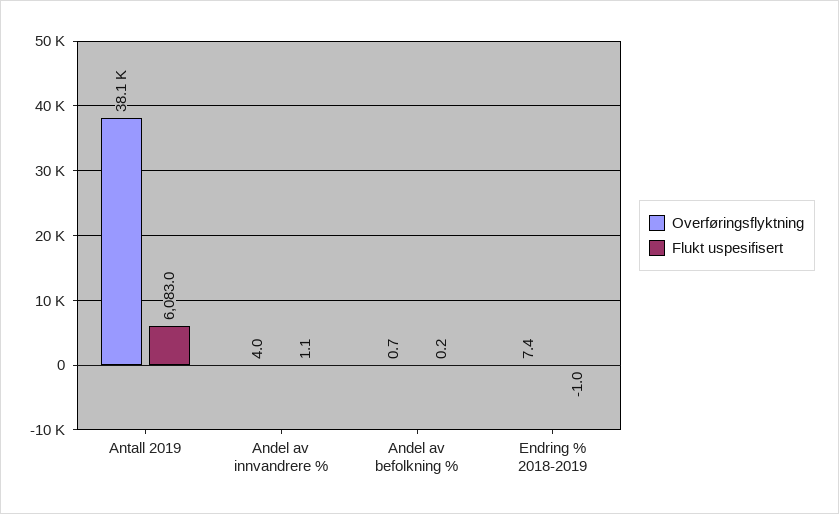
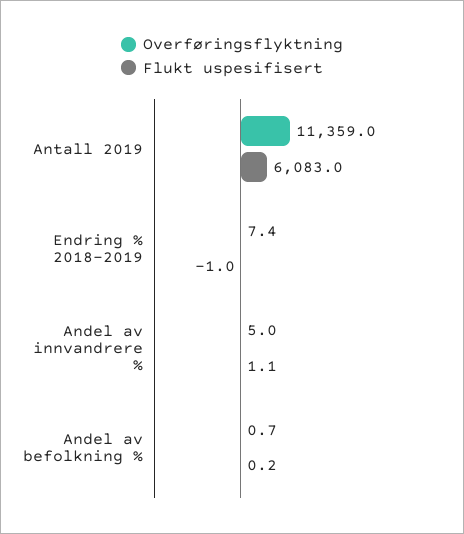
  {
    "Overføringsflyktning": {
-     "Antall 2019": 38100,
+     "Antall 2019": 11359,
-     "Andel av innvandrere %": 4,
+     "Andel av innvandrere %": 5,
      "Andel av befolkning %": 0.7,
      "Endring % 2018-2019": 7.4
    },
    "Flukt uspesifisert": {
      "Antall 2019": 6083,
      "Andel av innvandrere %": 1.1,
      "Andel av befolkning %": 0.2,
      "Endring % 2018-2019": -1
    }
  }

